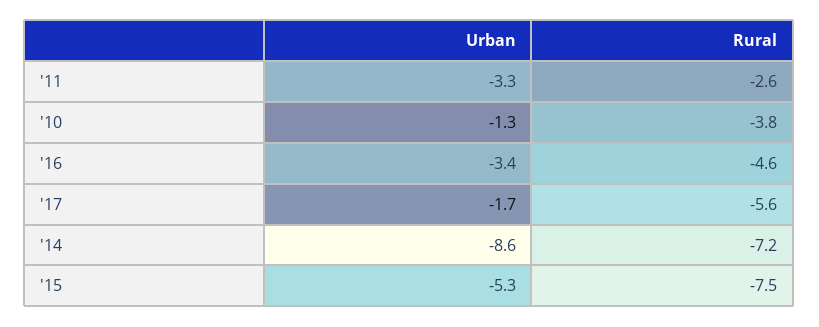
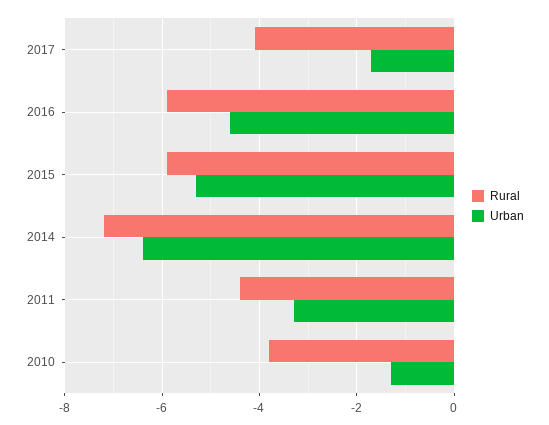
  {
    "Urban": {
      "'11": -3.3,
      "'10": -1.3,
-     "'16": -3.4,
+     "'16": -4.5,
      "'17": -1.7,
-     "'14": -8.6,
+     "'14": -6.5,
      "'15": -5.3
    },
    "Rural": {
-     "'11": -2.6,
+     "'11": -4.5,
      "'10": -3.8,
-     "'16": -4.6,
+     "'16": -6,
-     "'17": -5.6,
+     "'17": -4,
      "'14": -7.2,
-     "'15": -7.5
+     "'15": -6
    }
  }

